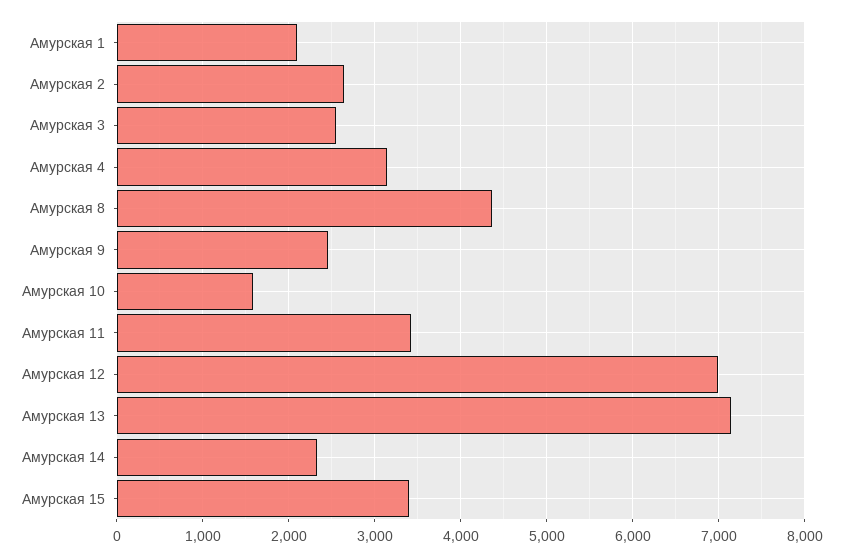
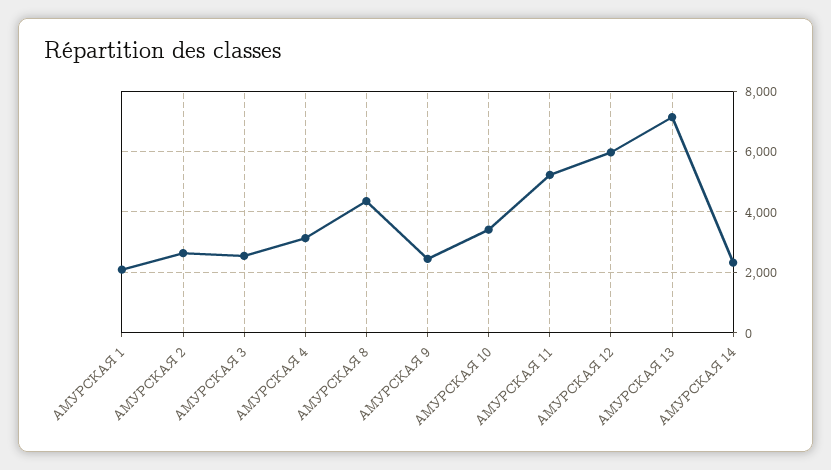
  {
    "Амурская 1": 2100,
    "Амурская 2": 2600,
    "Амурская 3": 2600,
    "Амурская 4": 3100,
    "Амурская 8": 4400,
    "Амурская 9": 2500,
-   "Амурская 10": 1600,
+   "Амурская 10": 3400,
-   "Амурская 11": 3400,
+   "Амурская 11": 5200,
-   "Амурская 12": 7000,
+   "Амурская 12": 6000,
    "Амурская 13": 7100,
-   "Амурская 14": 2300,
+   "Амурская 14": 2300
-   "Амурская 15": 3400
  }

